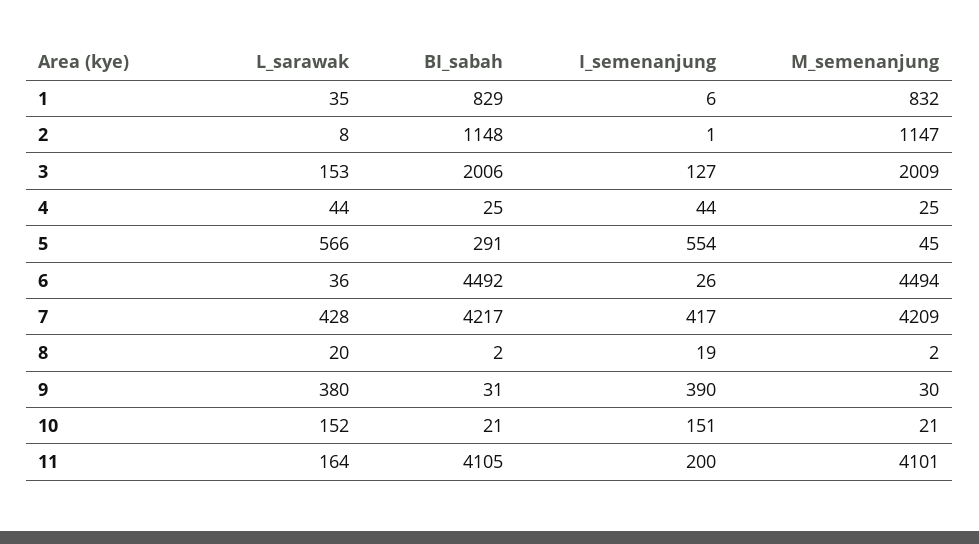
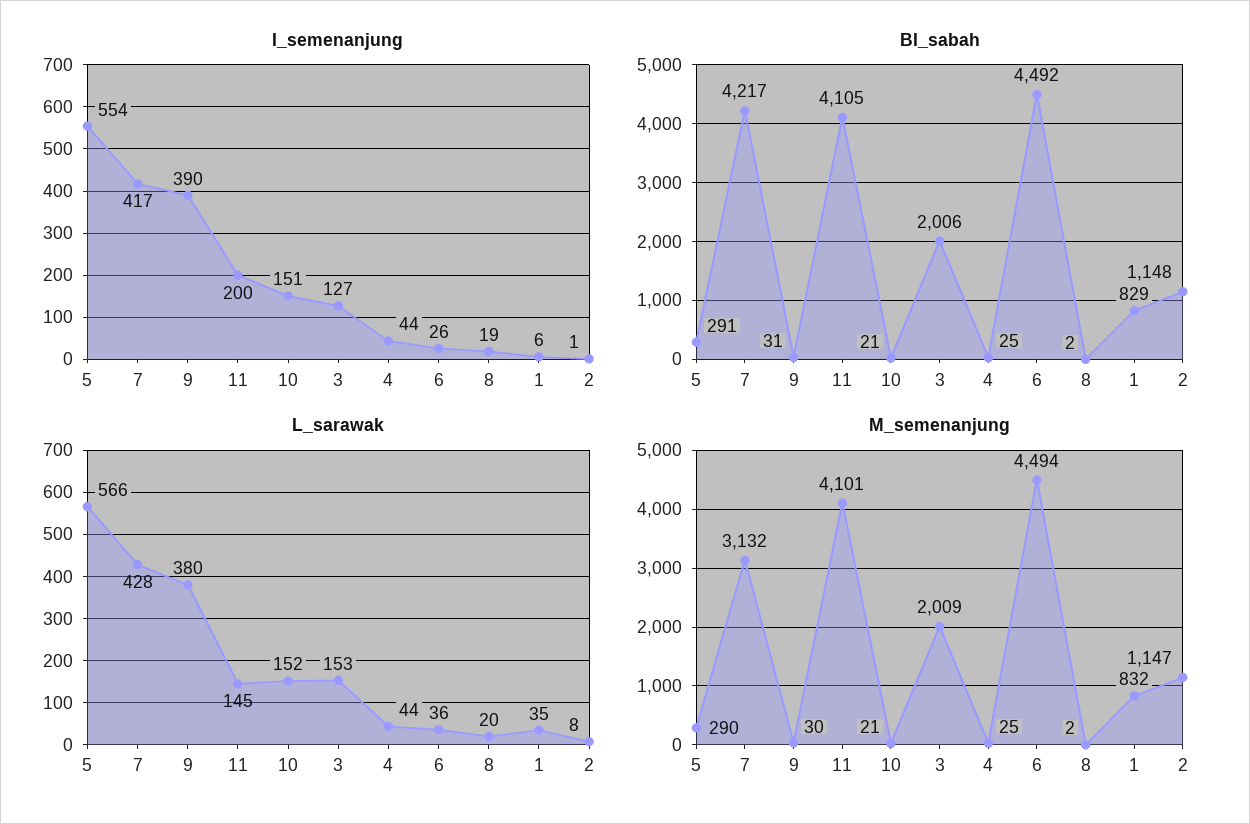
  {
    "L_sarawak": {
      "1": 35,
      "2": 8,
      "3": 153,
      "4": 44,
      "5": 566,
      "6": 36,
      "7": 428,
      "8": 20,
      "9": 380,
      "10": 152,
-     "11": 164
+     "11": 145
    },
    "BI_sabah": {
      "1": 829,
      "2": 1148,
      "3": 2006,
      "4": 25,
      "5": 291,
      "6": 4492,
      "7": 4217,
      "8": 2,
      "9": 31,
      "10": 21,
      "11": 4105
    },
    "I_semenanjung": {
      "1": 6,
      "2": 1,
      "3": 127,
      "4": 44,
      "5": 554,
      "6": 26,
      "7": 417,
      "8": 19,
      "9": 390,
      "10": 151,
      "11": 200
    },
    "M_semenanjung": {
      "1": 832,
      "2": 1147,
      "3": 2009,
      "4": 25,
-     "5": 45,
+     "5": 290,
      "6": 4494,
-     "7": 4209,
+     "7": 3132,
      "8": 2,
      "9": 30,
      "10": 21,
      "11": 4101
    }
  }

